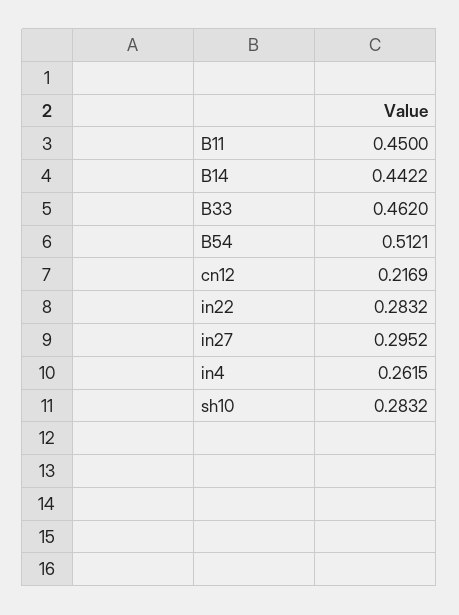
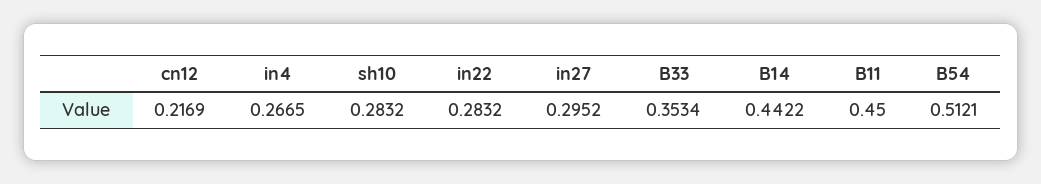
  {
    "B11": 0.45,
    "B14": 0.4422,
-   "B33": 0.462,
+   "B33": 0.3534,
    "B54": 0.5121,
    "cn12": 0.2169,
    "in22": 0.2832,
    "in27": 0.2952,
-   "in4": 0.2615,
+   "in4": 0.2665,
    "sh10": 0.2832
  }

